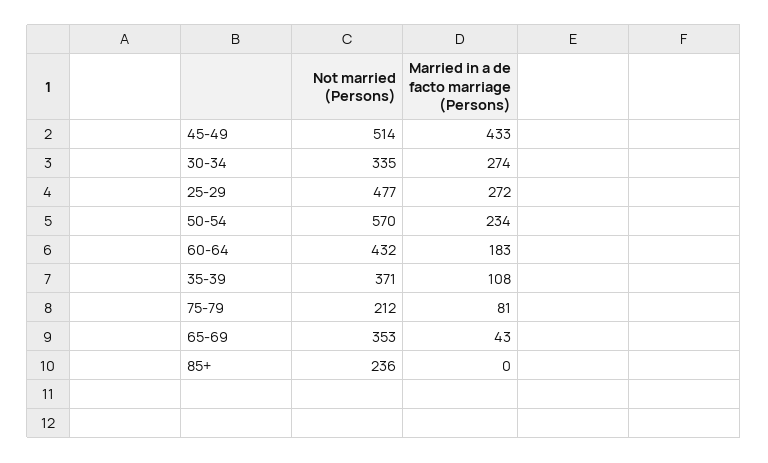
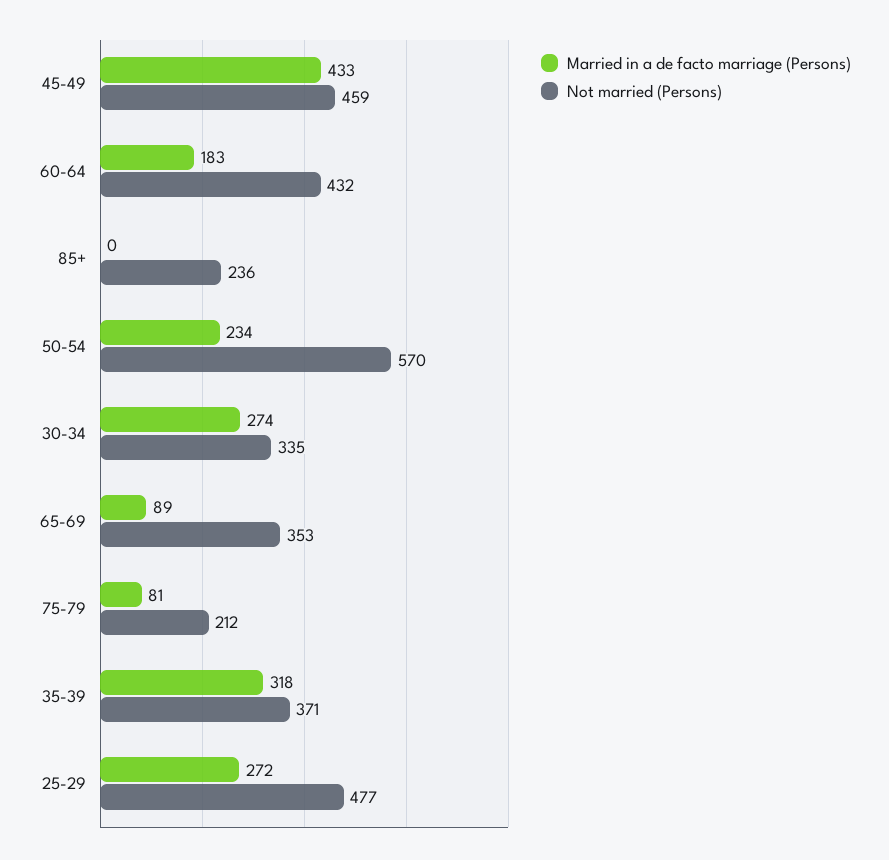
  {
    "Not married (Persons)": {
-     "45-49": 514,
+     "45-49": 459,
      "30-34": 335,
      "25-29": 477,
      "50-54": 570,
      "60-64": 432,
      "35-39": 371,
      "75-79": 212,
      "65-69": 353,
      "85+": 236
    },
    "Married in a de facto marriage (Persons)": {
      "45-49": 433,
      "30-34": 274,
      "25-29": 272,
      "50-54": 234,
      "60-64": 183,
-     "35-39": 108,
+     "35-39": 318,
      "75-79": 81,
-     "65-69": 43,
+     "65-69": 89,
      "85+": 0
    }
  }

